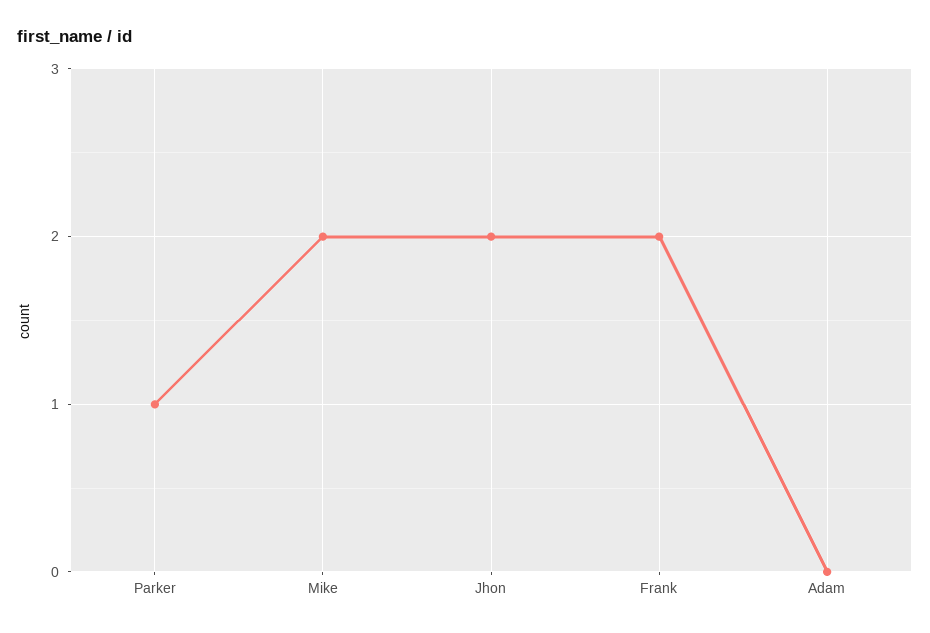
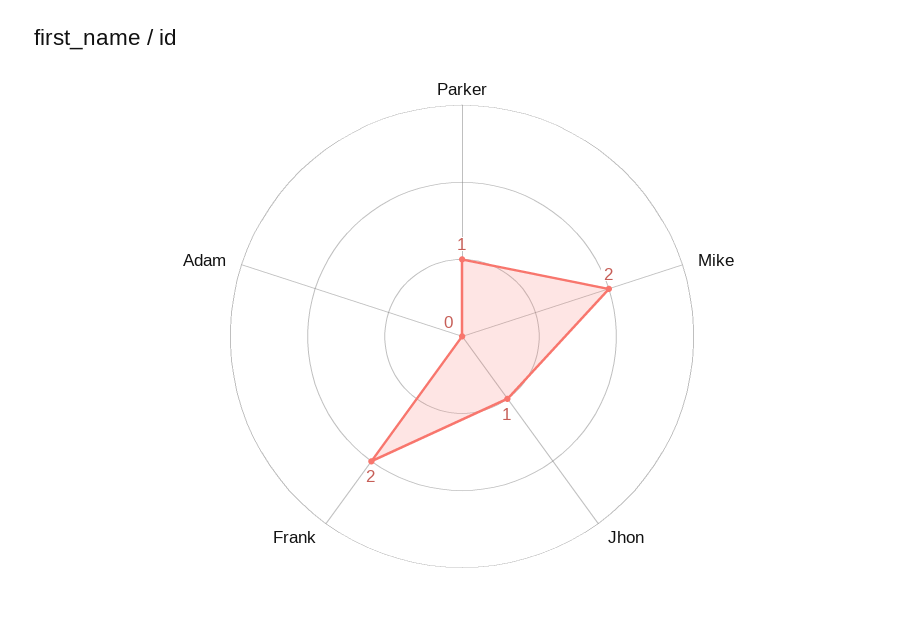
  {
    "Parker": 1,
    "Mike": 2,
-   "Jhon": 2,
+   "Jhon": 1,
    "Frank": 2,
    "Adam": 0
  }

